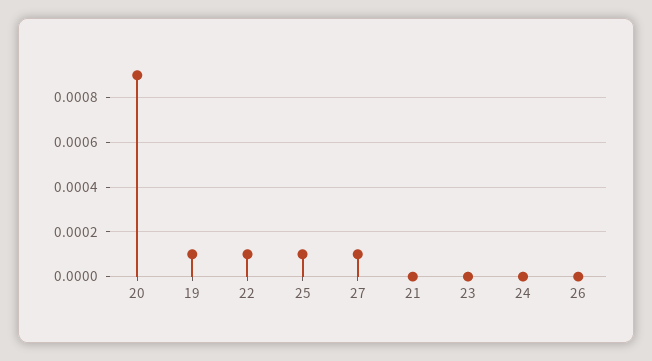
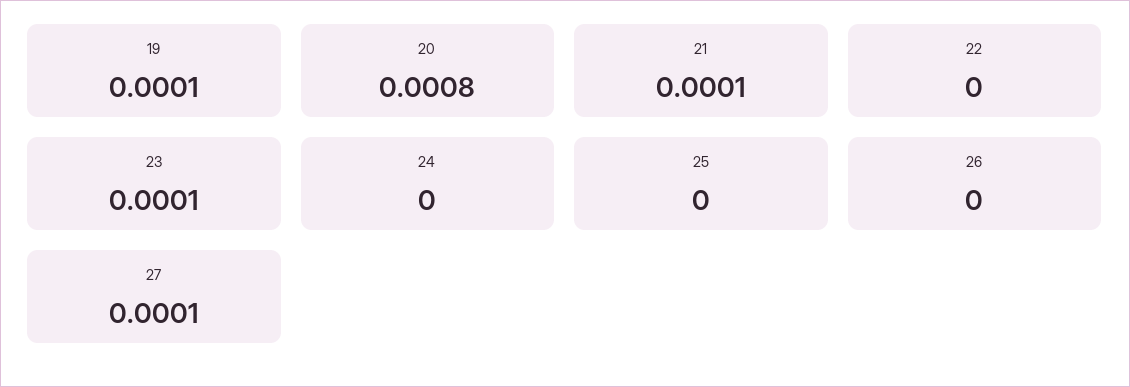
  {
-   "20": 0.0009,
+   "20": 0.0008,
    "19": 0.0001,
-   "22": 0.0001,
+   "22": 0,
-   "25": 0.0001,
+   "25": 0,
    "27": 0.0001,
-   "21": 0,
+   "21": 0.0001,
-   "23": 0,
+   "23": 0.0001,
    "24": 0,
    "26": 0
  }

